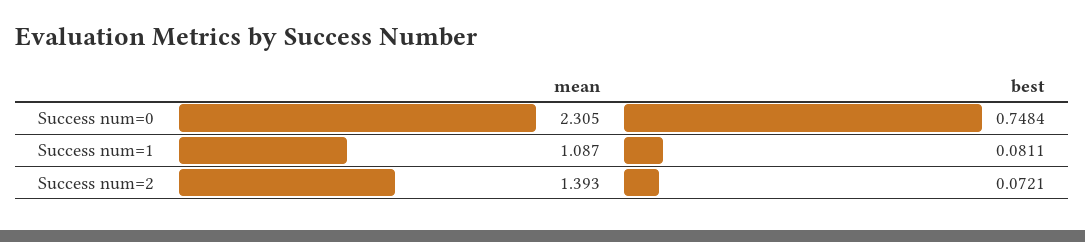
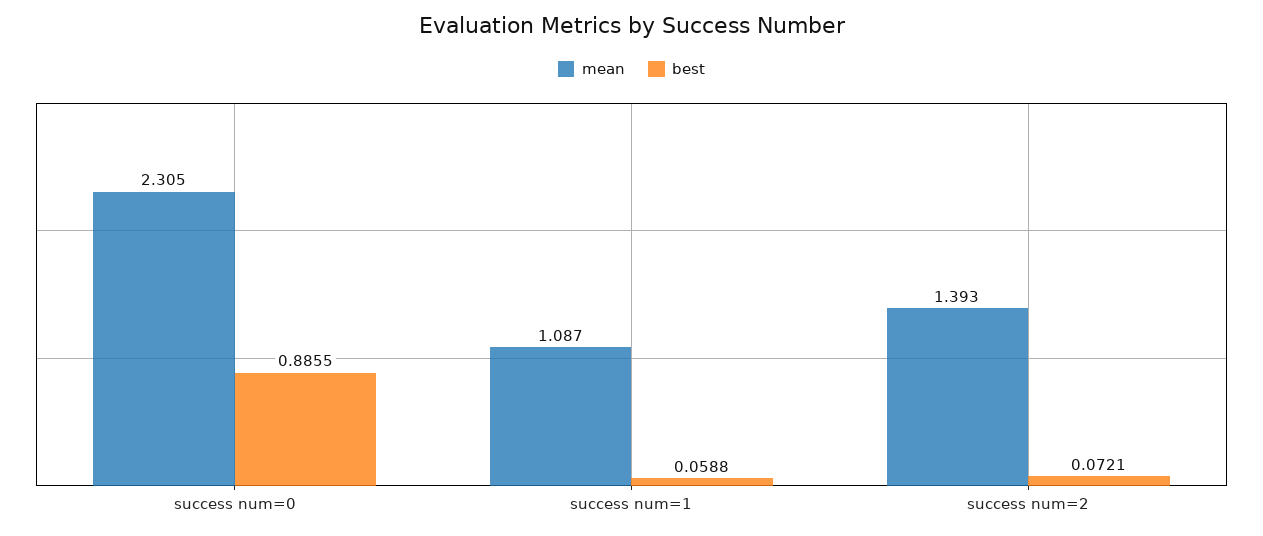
  {
    "mean": {
      "Success num=0": 2.305,
      "Success num=1": 1.087,
      "Success num=2": 1.393
    },
    "best": {
-     "Success num=0": 0.7484,
+     "Success num=0": 0.8855,
-     "Success num=1": 0.0811,
+     "Success num=1": 0.0588,
      "Success num=2": 0.0721
    }
  }

